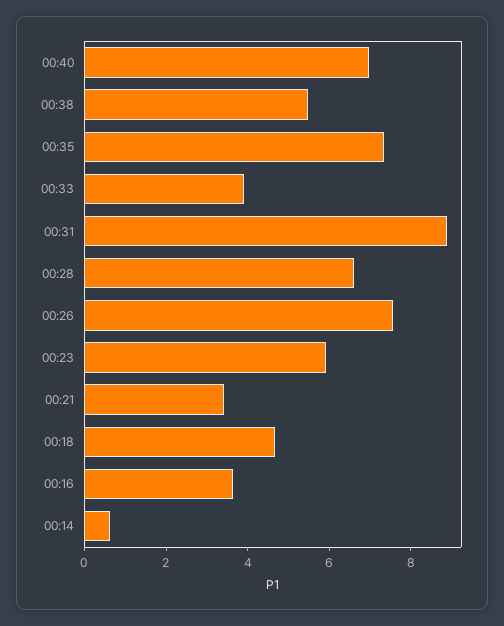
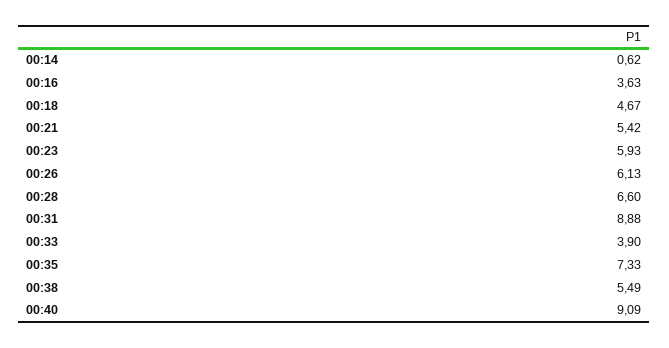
  {
-   "00:40": 7,
+   "00:40": 9.09,
    "00:38": 5.49,
    "00:35": 7.33,
    "00:33": 3.9,
    "00:31": 8.88,
    "00:28": 6.6,
-   "00:26": 7.5,
+   "00:26": 6.13,
    "00:23": 5.93,
-   "00:21": 3.5,
+   "00:21": 5.42,
    "00:18": 4.67,
    "00:16": 3.63,
    "00:14": 0.62
  }

